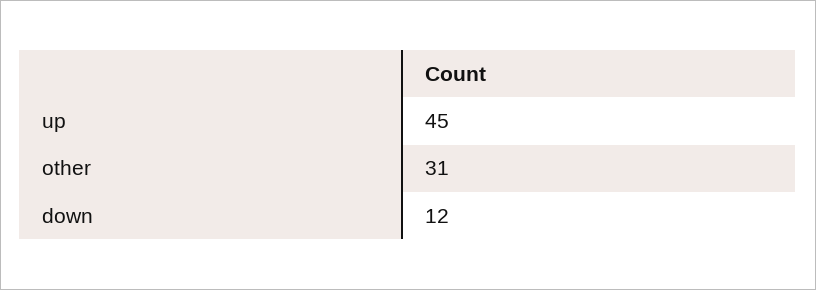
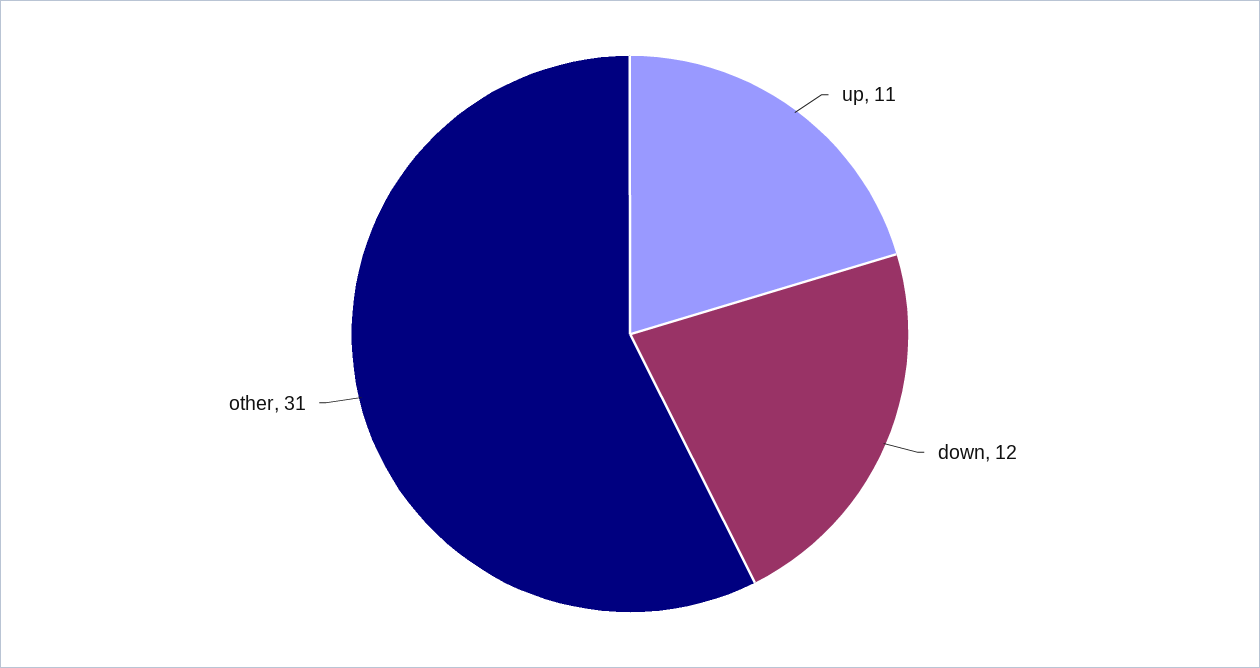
  {
-   "up": 45,
+   "up": 11,
    "other": 31,
    "down": 12
  }

